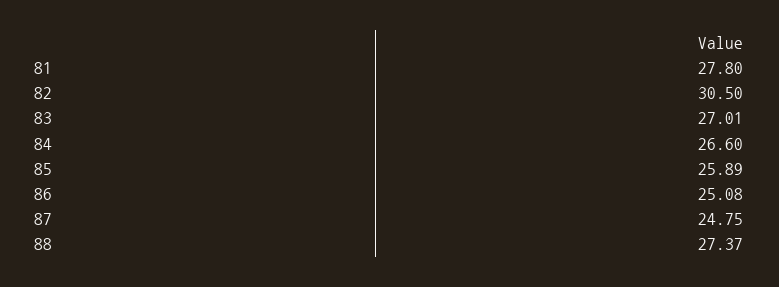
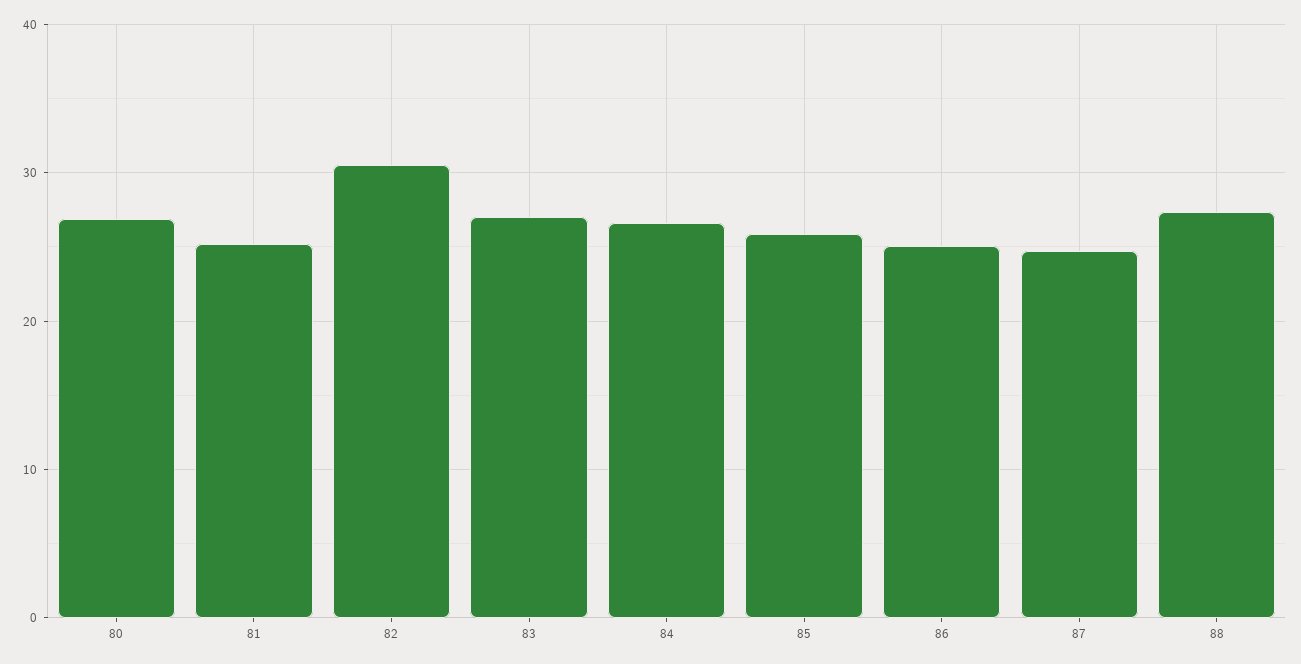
  {
-   "81": 27.8,
+   "81": 25,
    "82": 30.5,
    "83": 27.01,
    "84": 26.6,
    "85": 25.89,
    "86": 25.08,
    "87": 24.75,
-   "88": 27.37
+   "88": 27.37,
+   "80": 27
  }

